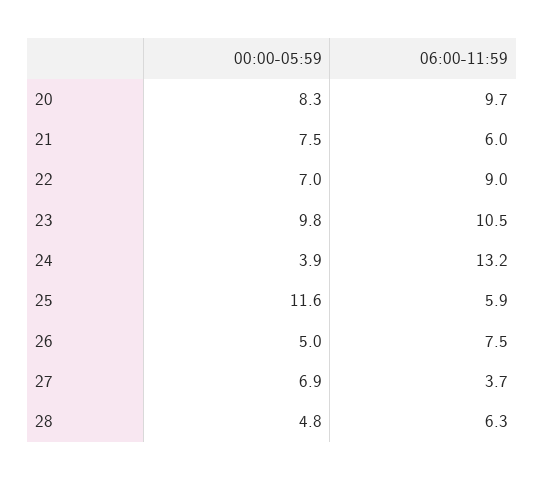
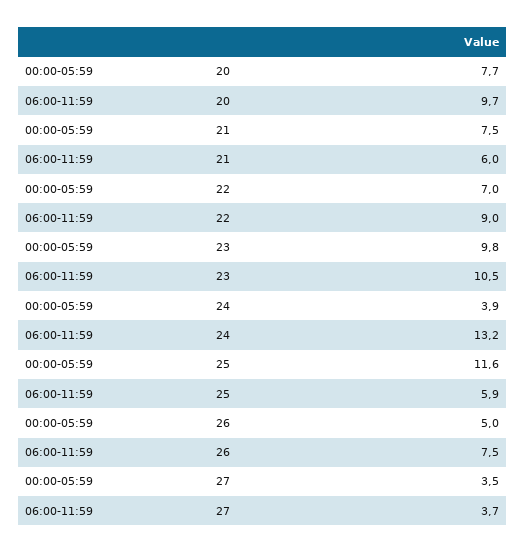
  {
    "00:00-05:59": {
-     "20": 8.3,
+     "20": 7.7,
      "21": 7.5,
      "22": 7,
      "23": 9.8,
      "24": 3.9,
      "25": 11.6,
      "26": 5,
-     "27": 6.9,
+     "27": 3.5
-     "28": 4.8
    },
    "06:00-11:59": {
      "20": 9.7,
      "21": 6,
      "22": 9,
      "23": 10.5,
      "24": 13.2,
      "25": 5.9,
      "26": 7.5,
-     "27": 3.7,
+     "27": 3.7
-     "28": 6.3
    }
  }

